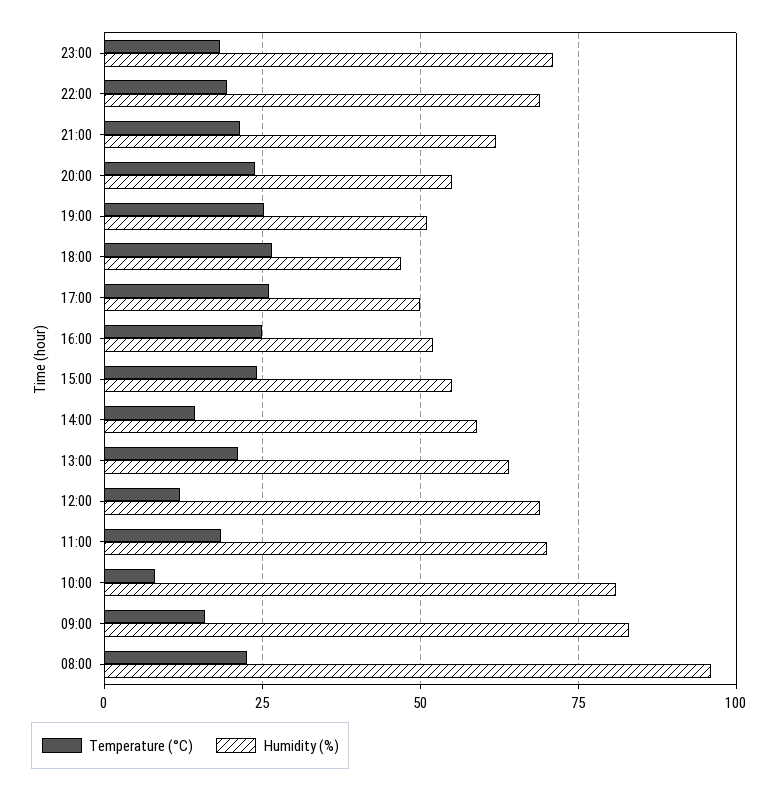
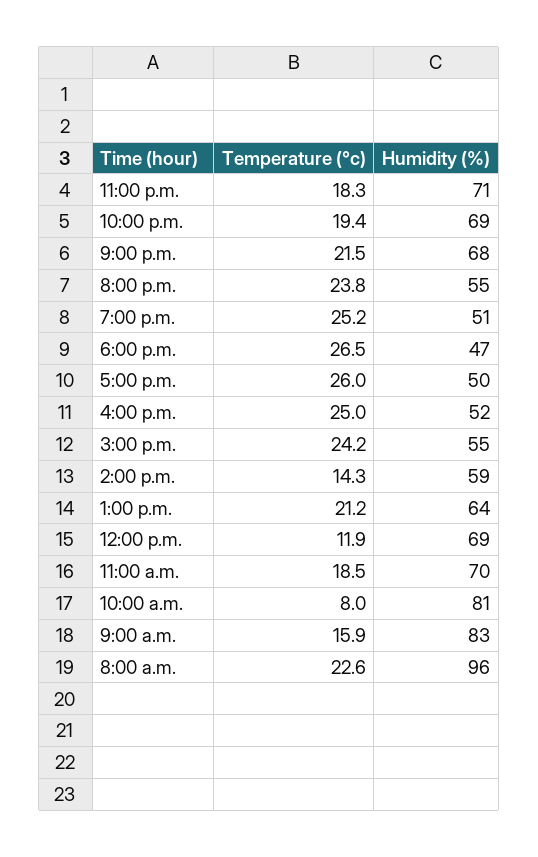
  {
    "Temperature (°C)": {
      "23:00": 18.3,
      "22:00": 19.4,
      "21:00": 21.5,
      "20:00": 23.8,
      "19:00": 25.2,
      "18:00": 26.5,
      "17:00": 26,
      "16:00": 25,
      "15:00": 24.2,
      "14:00": 14.3,
      "13:00": 21.2,
      "12:00": 11.9,
      "11:00": 18.5,
      "10:00": 8,
      "09:00": 15.9,
      "08:00": 22.6
    },
    "Humidity (%)": {
      "23:00": 71,
      "22:00": 69,
-     "21:00": 62.5,
+     "21:00": 68,
      "20:00": 55,
      "19:00": 51,
      "18:00": 47,
      "17:00": 50,
      "16:00": 52,
      "15:00": 55,
      "14:00": 59,
      "13:00": 64,
      "12:00": 69,
      "11:00": 70,
      "10:00": 81,
      "09:00": 83,
      "08:00": 96
    }
  }

